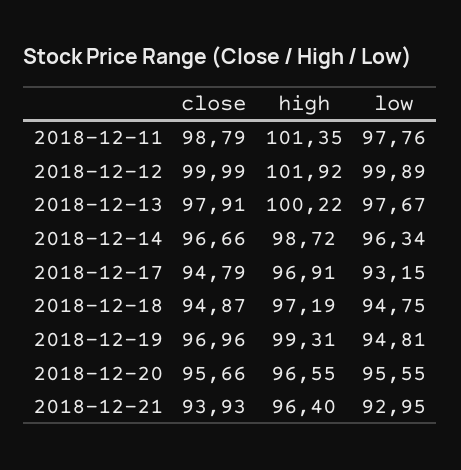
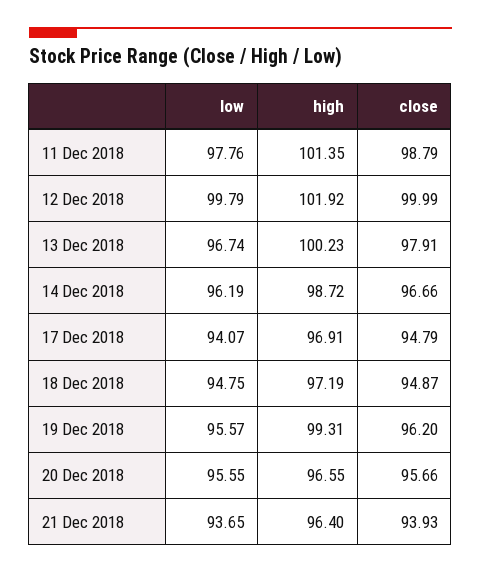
  {
    "close": {
      "2018-12-11": 98.79,
      "2018-12-12": 99.99,
      "2018-12-13": 97.91,
      "2018-12-14": 96.66,
      "2018-12-17": 94.79,
      "2018-12-18": 94.87,
-     "2018-12-19": 96.96,
+     "2018-12-19": 96.2,
      "2018-12-20": 95.66,
      "2018-12-21": 93.93
    },
    "high": {
      "2018-12-11": 101.35,
      "2018-12-12": 101.92,
-     "2018-12-13": 100.22,
+     "2018-12-13": 100.23,
      "2018-12-14": 98.72,
      "2018-12-17": 96.91,
      "2018-12-18": 97.19,
      "2018-12-19": 99.31,
      "2018-12-20": 96.55,
      "2018-12-21": 96.4
    },
    "low": {
      "2018-12-11": 97.76,
-     "2018-12-12": 99.89,
+     "2018-12-12": 99.79,
-     "2018-12-13": 97.67,
+     "2018-12-13": 96.74,
-     "2018-12-14": 96.34,
+     "2018-12-14": 96.19,
-     "2018-12-17": 93.15,
+     "2018-12-17": 94.07,
      "2018-12-18": 94.75,
-     "2018-12-19": 94.81,
+     "2018-12-19": 95.57,
      "2018-12-20": 95.55,
-     "2018-12-21": 92.95
+     "2018-12-21": 93.65
    }
  }

